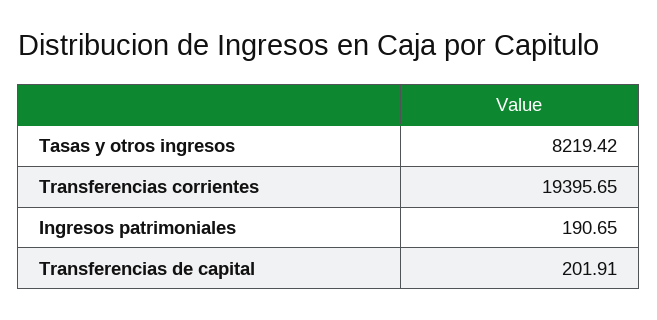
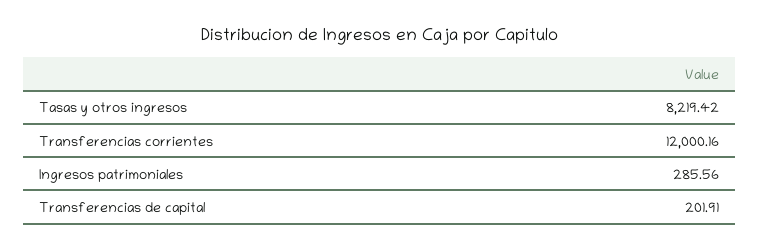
  {
    "Tasas y otros ingresos": 8219.42,
-   "Transferencias corrientes": 19395.65,
+   "Transferencias corrientes": 12000.16,
-   "Ingresos patrimoniales": 190.65,
+   "Ingresos patrimoniales": 285.56,
    "Transferencias de capital": 201.91
  }

